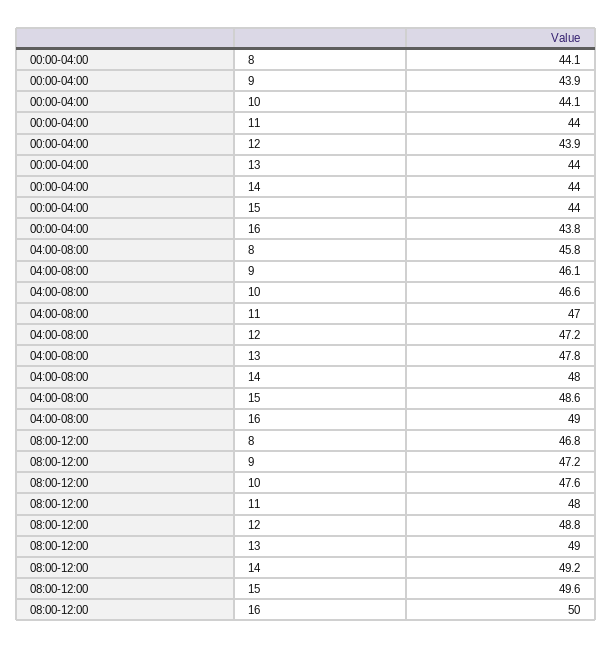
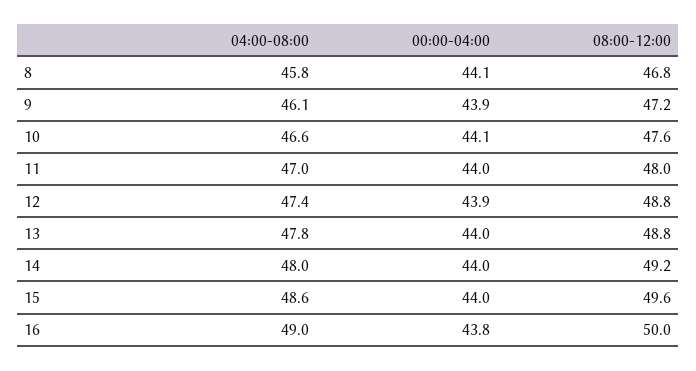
  {
    "00:00-04:00": {
      "8": 44.1,
      "9": 43.9,
      "10": 44.1,
      "11": 44,
      "12": 43.9,
      "13": 44,
      "14": 44,
      "15": 44,
      "16": 43.8
    },
    "04:00-08:00": {
      "8": 45.8,
      "9": 46.1,
      "10": 46.6,
      "11": 47,
-     "12": 47.2,
+     "12": 47.4,
      "13": 47.8,
      "14": 48,
      "15": 48.6,
      "16": 49
    },
    "08:00-12:00": {
      "8": 46.8,
      "9": 47.2,
      "10": 47.6,
      "11": 48,
      "12": 48.8,
-     "13": 49,
+     "13": 48.8,
      "14": 49.2,
      "15": 49.6,
      "16": 50
    }
  }

